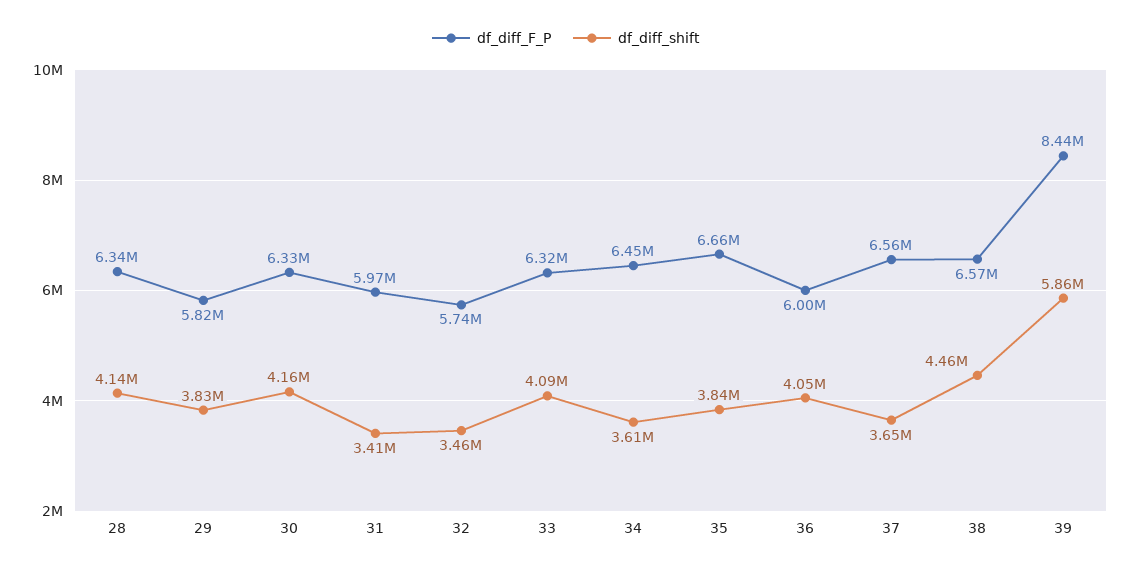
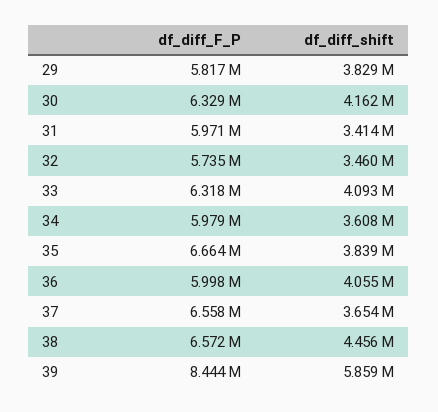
  {
    "df_diff_F_P": {
-     "28": 6340000,
      "29": 5817000,
      "30": 6329000,
      "31": 5971000,
      "32": 5735000,
      "33": 6318000,
-     "34": 6450000,
+     "34": 5979000,
      "35": 6664000,
      "36": 5998000,
      "37": 6558000,
      "38": 6572000,
      "39": 8444000
    },
    "df_diff_shift": {
-     "28": 4140000,
      "29": 3829000,
      "30": 4162000,
      "31": 3414000,
      "32": 3460000,
      "33": 4093000,
      "34": 3608000,
      "35": 3839000,
      "36": 4055000,
      "37": 3654000,
      "38": 4456000,
      "39": 5859000
    }
  }

